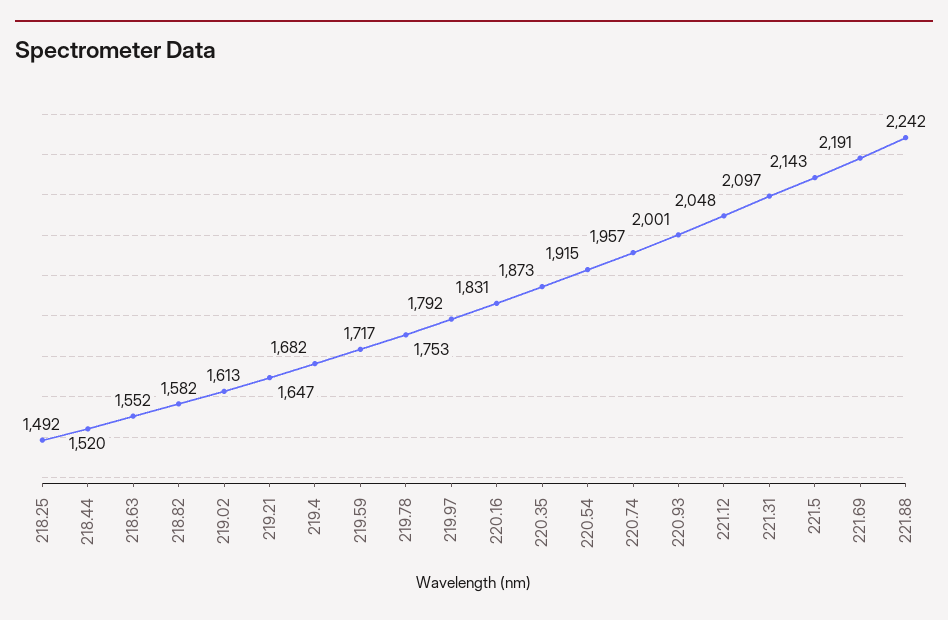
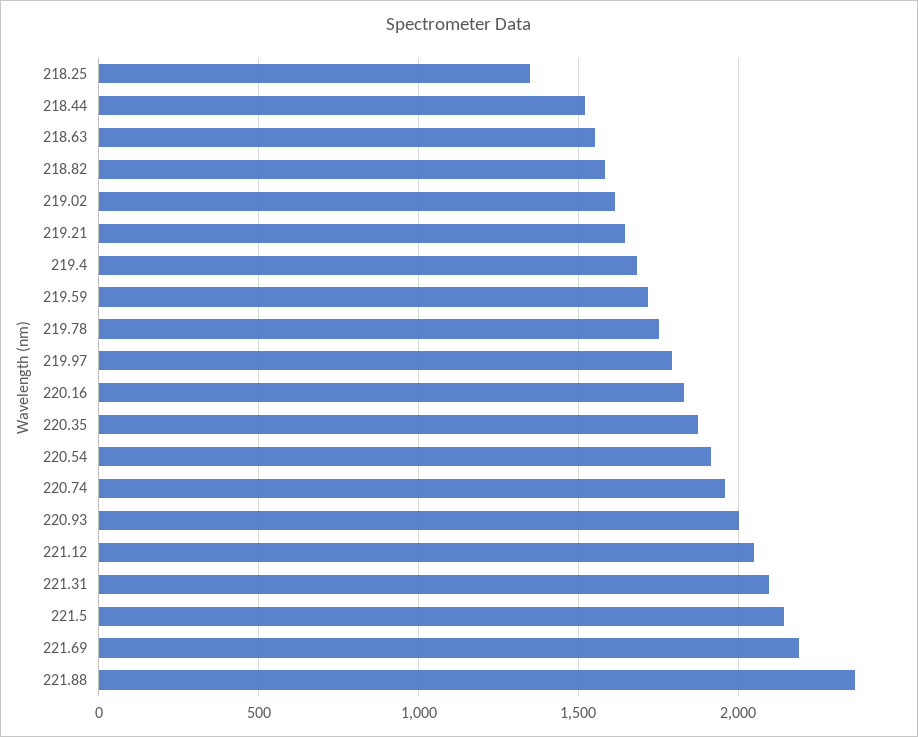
  {
-   "218.25": 1492,
+   "218.25": 1350,
    "218.44": 1520,
    "218.63": 1552,
    "218.82": 1582,
    "219.02": 1613,
    "219.21": 1647,
    "219.4": 1682,
    "219.59": 1717,
    "219.78": 1753,
    "219.97": 1792,
    "220.16": 1831,
    "220.35": 1873,
    "220.54": 1915,
    "220.74": 1957,
    "220.93": 2001,
    "221.12": 2048,
    "221.31": 2097,
    "221.5": 2143,
    "221.69": 2191,
-   "221.88": 2242
+   "221.88": 2350
  }

